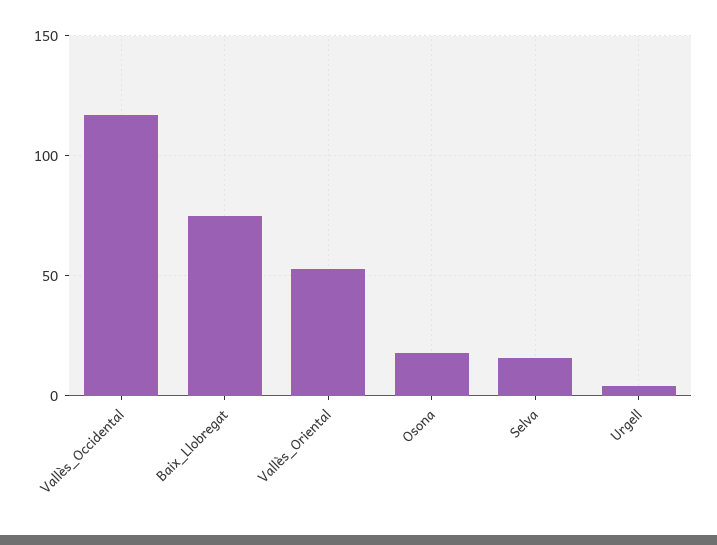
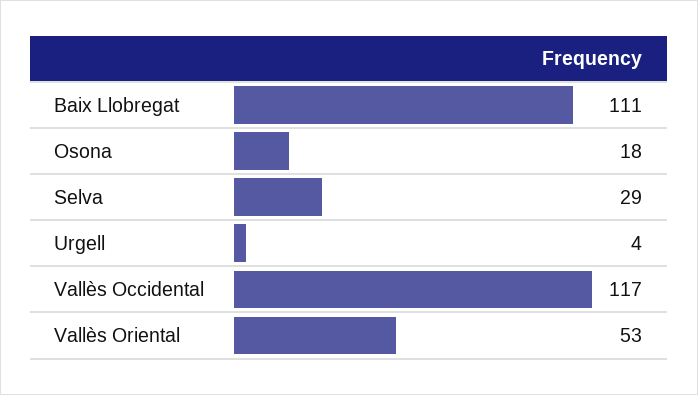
  {
    "Vallès_Occidental": 117,
-   "Baix_Llobregat": 75,
+   "Baix_Llobregat": 111,
    "Vallès_Oriental": 53,
    "Osona": 18,
-   "Selva": 15,
+   "Selva": 29,
    "Urgell": 4
  }

